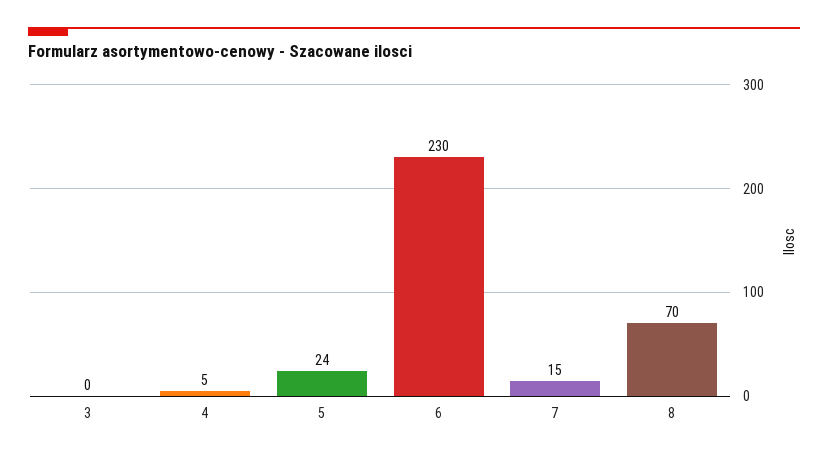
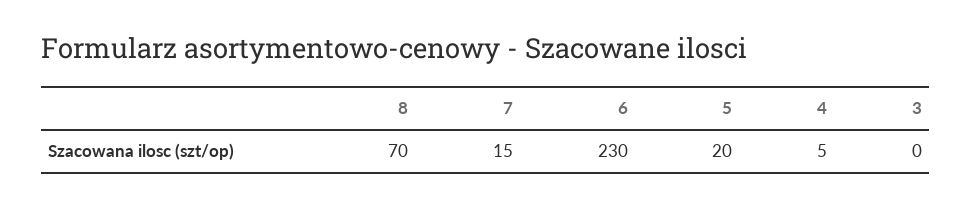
  {
    "3": 0,
    "4": 5,
-   "5": 24,
+   "5": 20,
    "6": 230,
    "7": 15,
    "8": 70
  }

